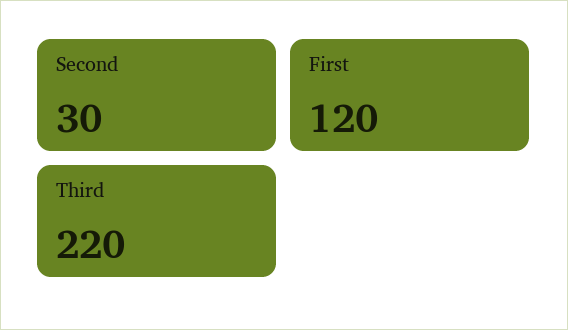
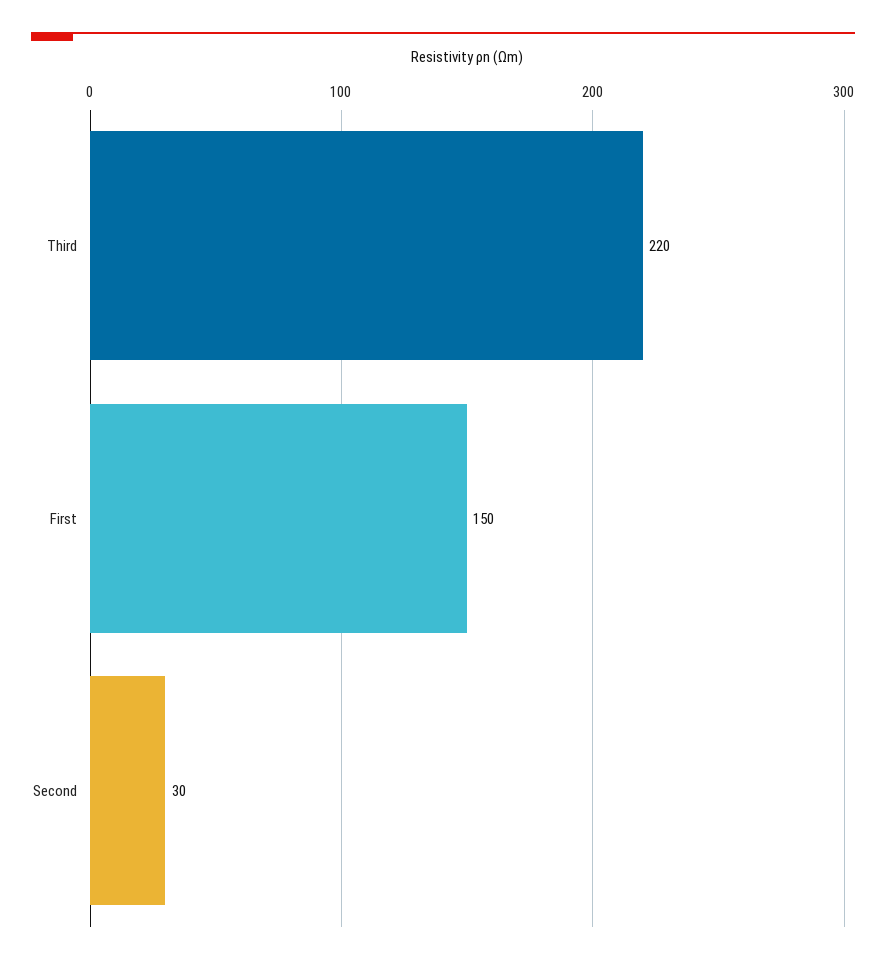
  {
    "Second": 30,
-   "First": 120,
+   "First": 150,
    "Third": 220
  }

